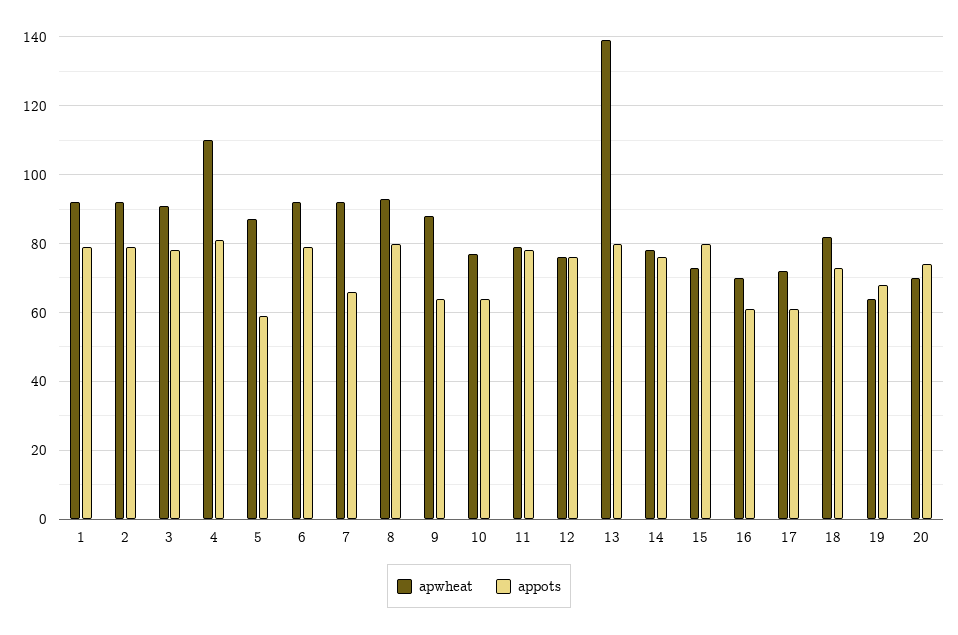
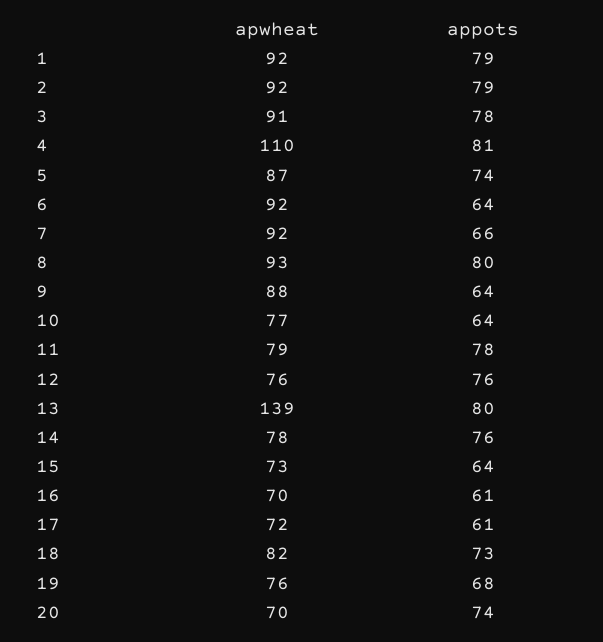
  {
    "apwheat": {
      "1": 92,
      "2": 92,
      "3": 91,
      "4": 110,
      "5": 87,
      "6": 92,
      "7": 92,
      "8": 93,
      "9": 88,
      "10": 77,
      "11": 79,
      "12": 76,
      "13": 139,
      "14": 78,
      "15": 73,
      "16": 70,
      "17": 72,
      "18": 82,
-     "19": 65,
+     "19": 76,
      "20": 70
    },
    "appots": {
      "1": 79,
      "2": 79,
      "3": 78,
      "4": 81,
-     "5": 60,
+     "5": 74,
-     "6": 80,
+     "6": 64,
      "7": 66,
      "8": 80,
      "9": 64,
      "10": 64,
      "11": 78,
      "12": 76,
      "13": 80,
      "14": 76,
-     "15": 80,
+     "15": 64,
      "16": 61,
      "17": 61,
      "18": 73,
      "19": 68,
      "20": 74
    }
  }

